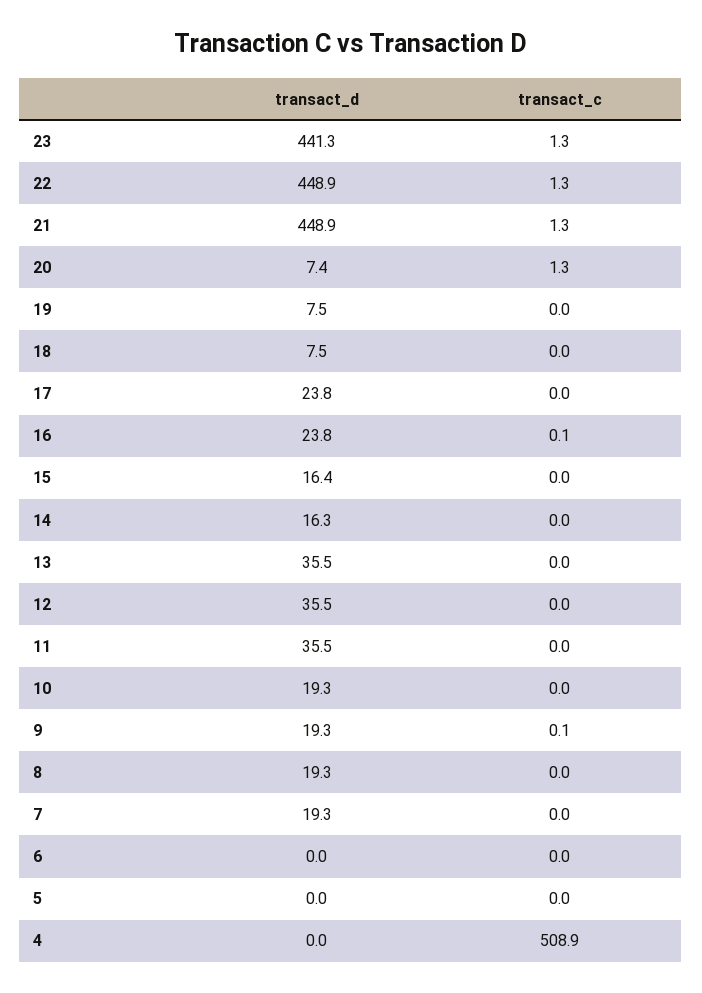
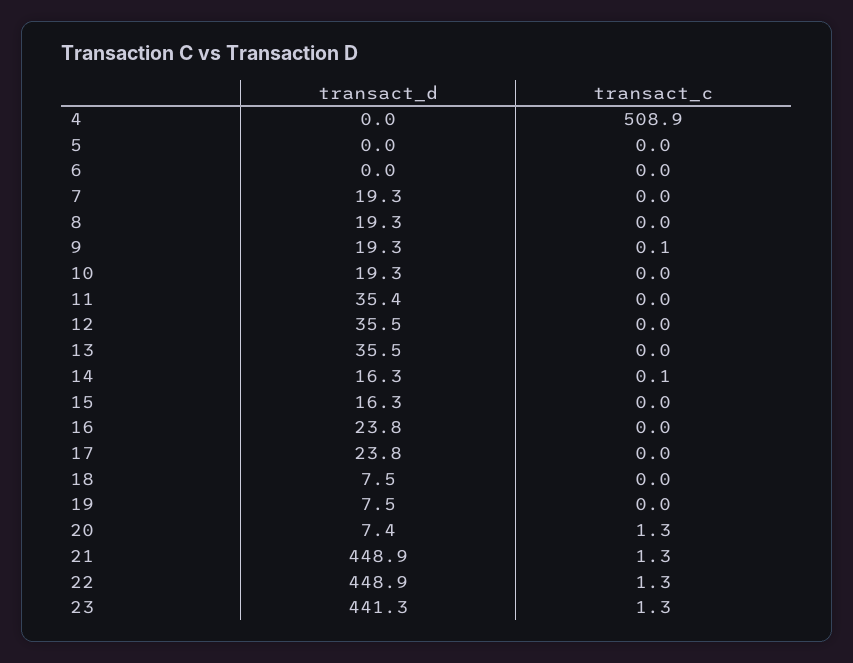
  {
    "transact_d": {
      "23": 441.3,
      "22": 448.9,
      "21": 448.9,
      "20": 7.4,
      "19": 7.5,
      "18": 7.5,
      "17": 23.8,
      "16": 23.8,
-     "15": 16.4,
+     "15": 16.3,
      "14": 16.3,
      "13": 35.5,
      "12": 35.5,
-     "11": 35.5,
+     "11": 35.4,
      "10": 19.3,
      "9": 19.3,
      "8": 19.3,
      "7": 19.3,
      "6": 0,
      "5": 0,
      "4": 0
    },
    "transact_c": {
      "23": 1.3,
      "22": 1.3,
      "21": 1.3,
      "20": 1.3,
      "19": 0,
      "18": 0,
      "17": 0,
-     "16": 0.1,
+     "16": 0,
      "15": 0,
-     "14": 0,
+     "14": 0.1,
      "13": 0,
      "12": 0,
      "11": 0,
      "10": 0,
      "9": 0.1,
      "8": 0,
      "7": 0,
      "6": 0,
      "5": 0,
      "4": 508.9
    }
  }

